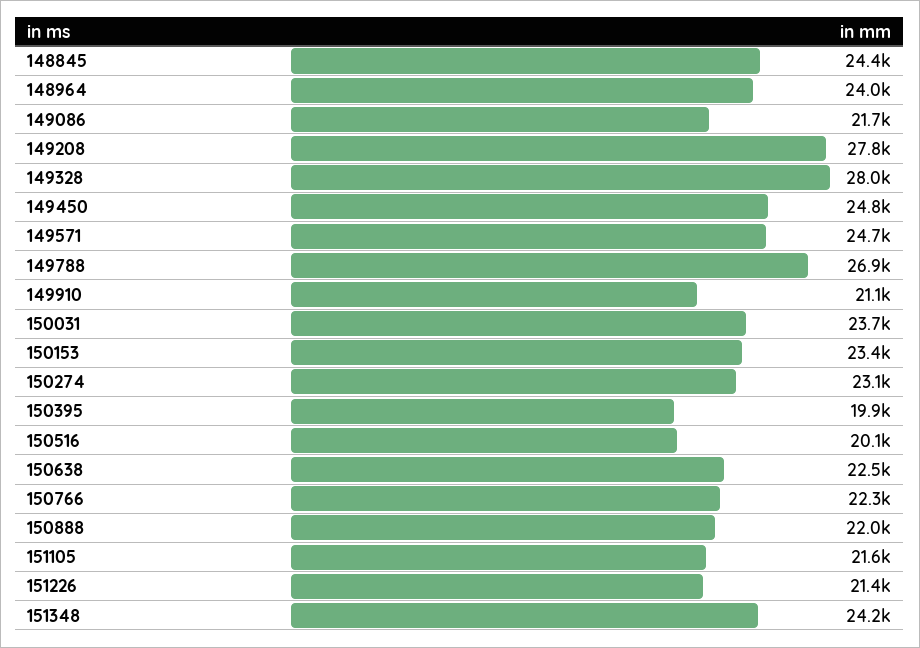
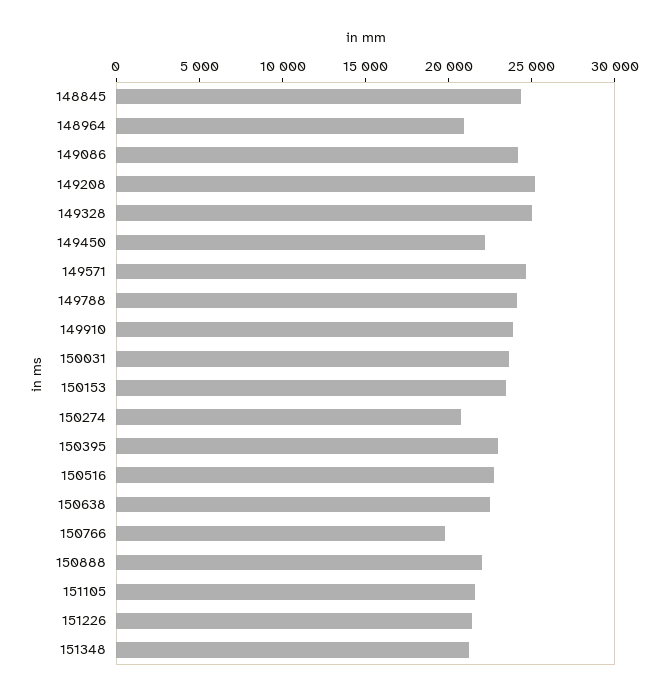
  {
    "148845": 24400,
-   "148964": 24000,
+   "148964": 21000,
-   "149086": 21700,
+   "149086": 24000,
-   "149208": 27800,
+   "149208": 25000,
-   "149328": 28000,
+   "149328": 25000,
-   "149450": 24800,
+   "149450": 22000,
    "149571": 24700,
-   "149788": 26900,
+   "149788": 24000,
-   "149910": 21100,
+   "149910": 24000,
    "150031": 23700,
    "150153": 23400,
-   "150274": 23100,
+   "150274": 21000,
-   "150395": 19900,
+   "150395": 23000,
-   "150516": 20100,
+   "150516": 23000,
    "150638": 22500,
-   "150766": 22300,
+   "150766": 20000,
    "150888": 22000,
    "151105": 21600,
    "151226": 21400,
-   "151348": 24200
+   "151348": 21000
  }

